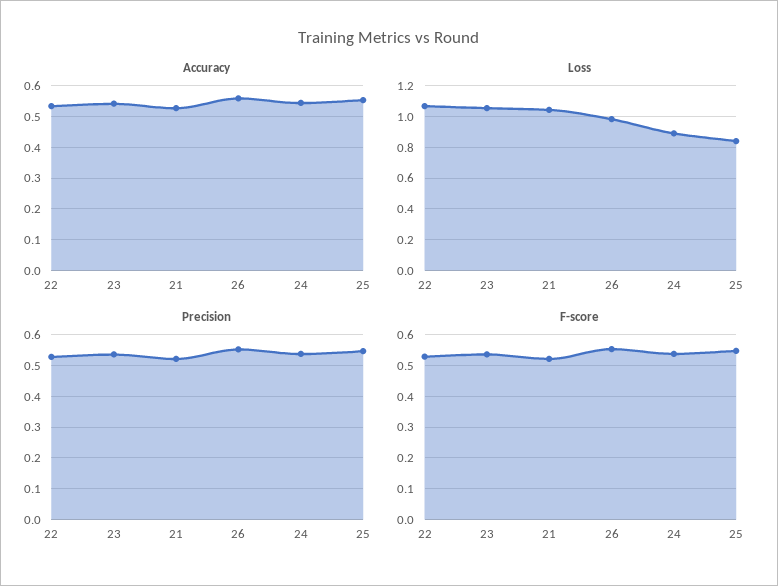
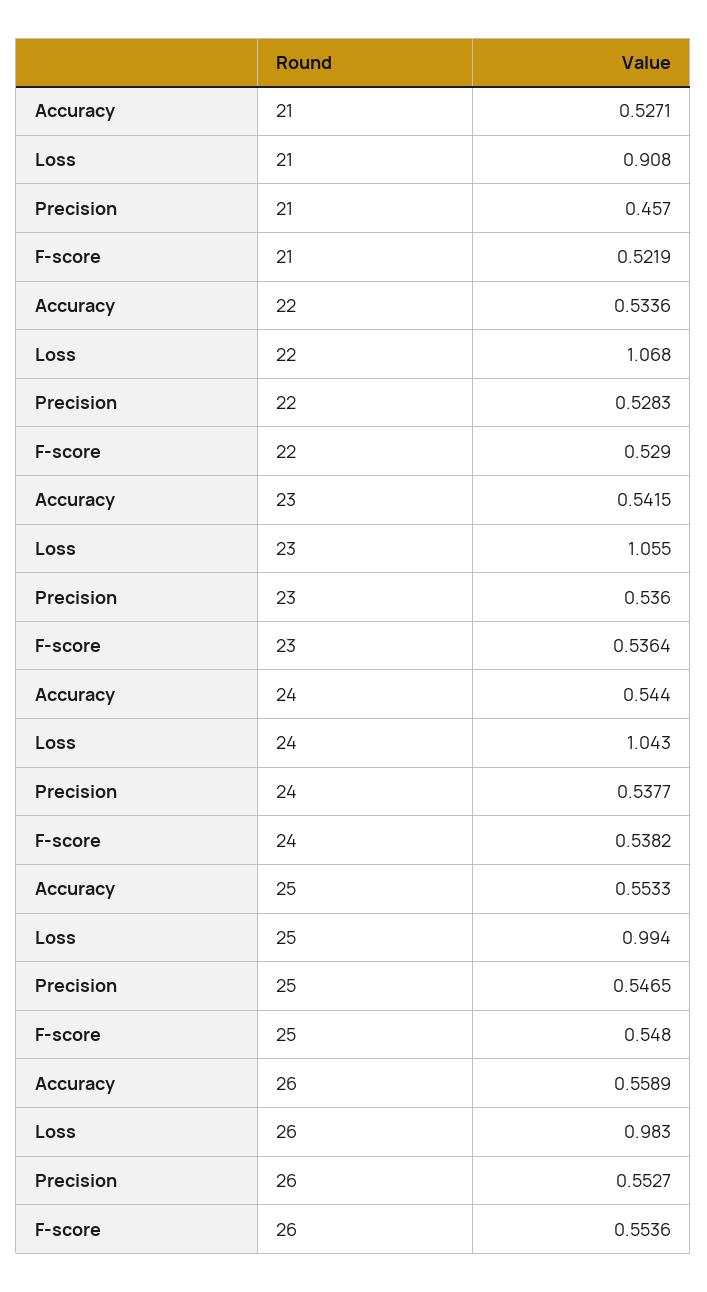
  {
    "Accuracy": {
      "22": 0.5336,
      "23": 0.5415,
      "21": 0.5271,
      "26": 0.5589,
      "24": 0.544,
      "25": 0.5533
    },
    "Loss": {
      "22": 1.068,
      "23": 1.055,
-     "21": 1.05,
+     "21": 0.908,
      "26": 0.983,
-     "24": 0.9,
+     "24": 1.043,
-     "25": 0.85
+     "25": 0.994
    },
    "Precision": {
      "22": 0.5283,
      "23": 0.536,
-     "21": 0.52,
+     "21": 0.457,
      "26": 0.5527,
      "24": 0.5377,
      "25": 0.5465
    },
    "F-score": {
      "22": 0.529,
      "23": 0.5364,
      "21": 0.5219,
      "26": 0.5536,
      "24": 0.5382,
      "25": 0.548
    }
  }

